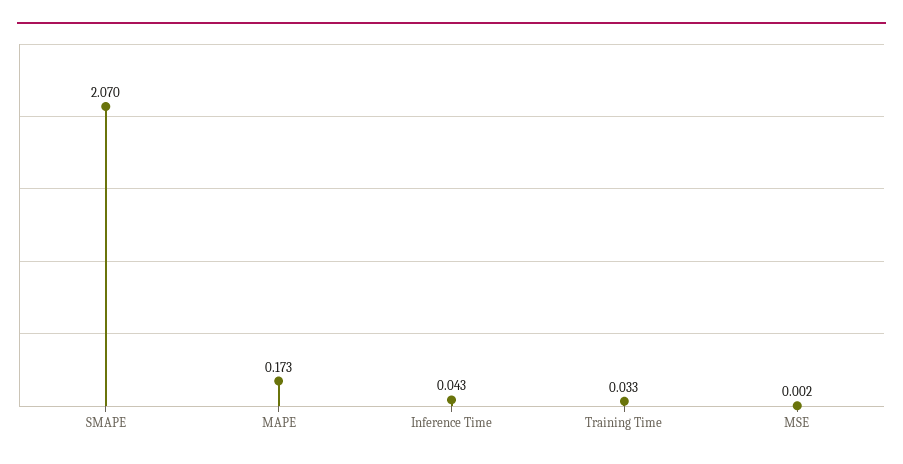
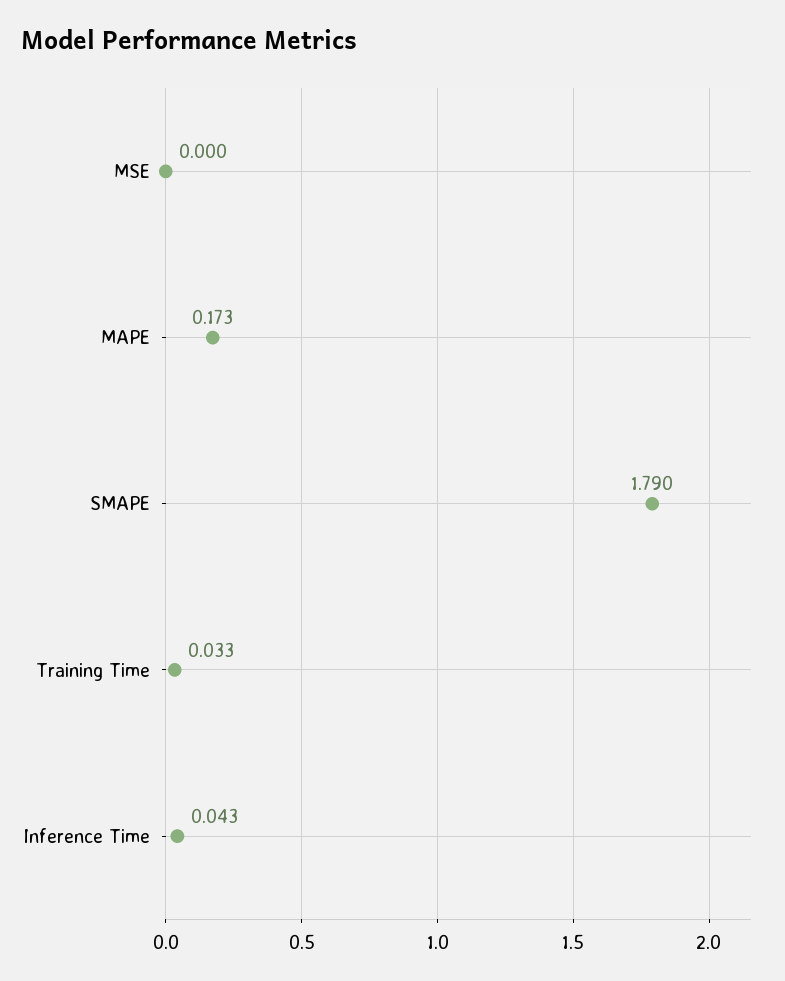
  {
-   "SMAPE": 2.07,
+   "SMAPE": 1.79,
    "MAPE": 0.173,
    "Inference Time": 0.043,
    "Training Time": 0.033,
-   "MSE": 0.002
+   "MSE": 0
  }

